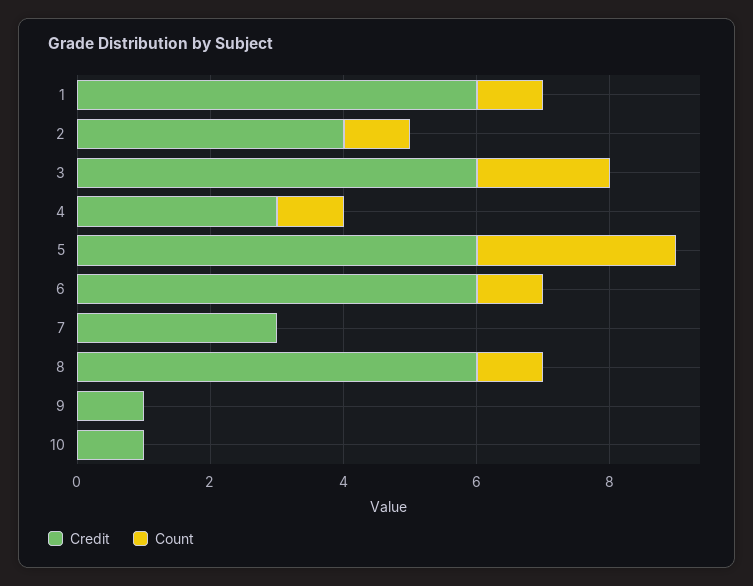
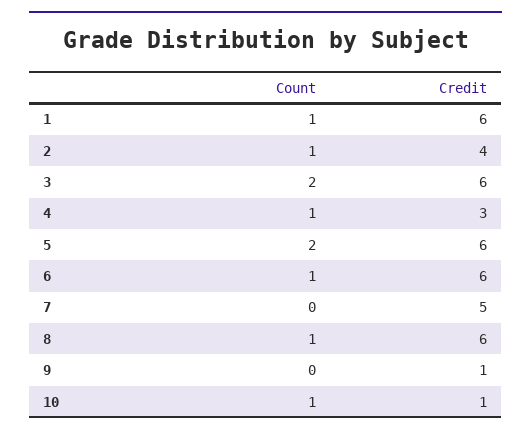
  {
    "Credit": {
      "1": 6,
      "2": 4,
      "3": 6,
      "4": 3,
      "5": 6,
      "6": 6,
-     "7": 3,
+     "7": 5,
      "8": 6,
      "9": 1,
      "10": 1
    },
    "Count": {
      "1": 1,
      "2": 1,
      "3": 2,
      "4": 1,
-     "5": 3,
+     "5": 2,
      "6": 1,
      "7": 0,
      "8": 1,
      "9": 0,
-     "10": 0
+     "10": 1
    }
  }

